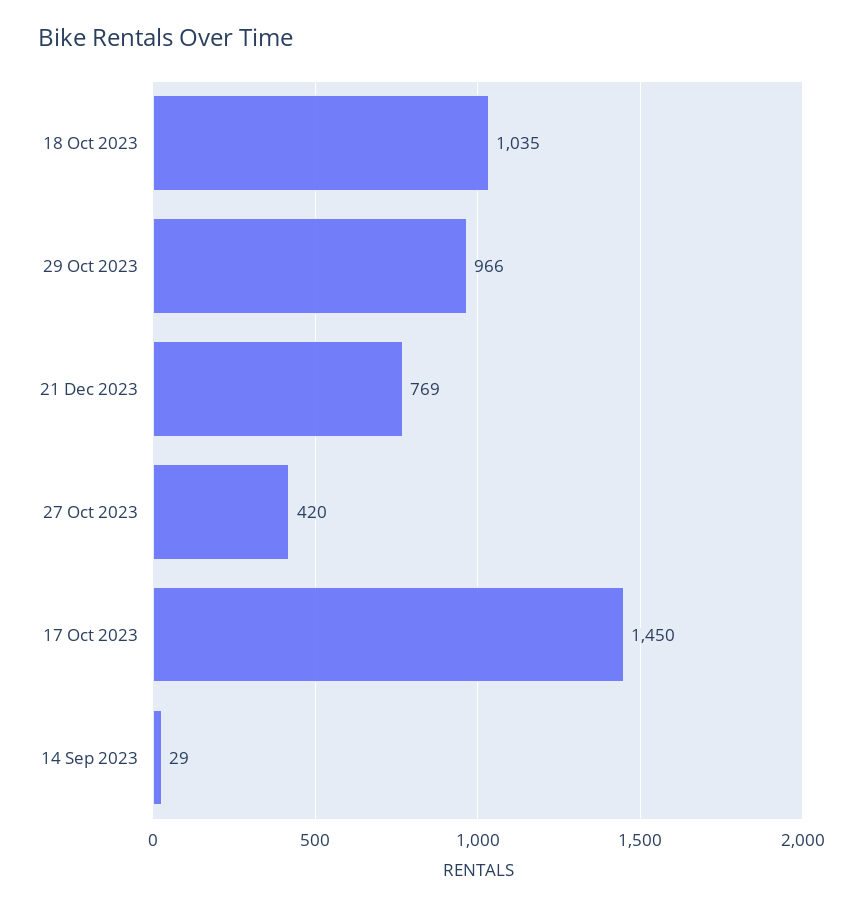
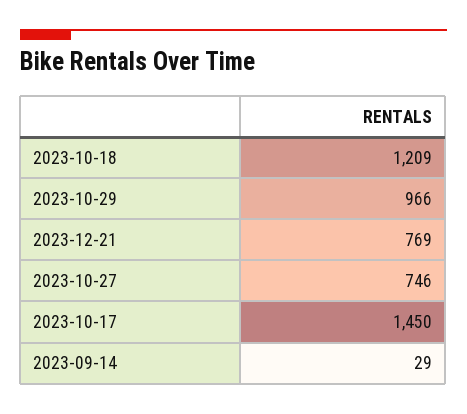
  {
-   "18 Oct 2023": 1035,
+   "18 Oct 2023": 1209,
    "29 Oct 2023": 966,
    "21 Dec 2023": 769,
-   "27 Oct 2023": 420,
+   "27 Oct 2023": 746,
    "17 Oct 2023": 1450,
    "14 Sep 2023": 29
  }

